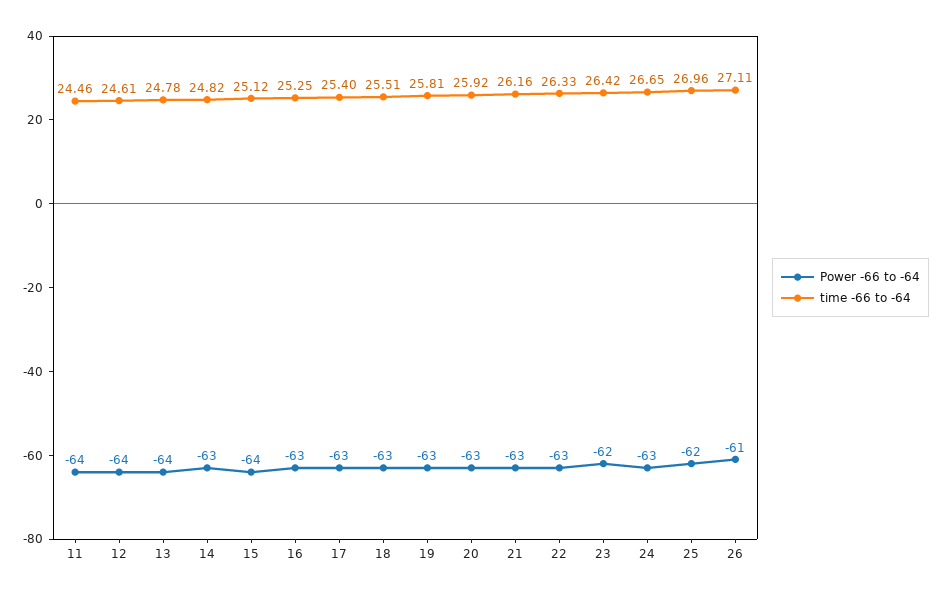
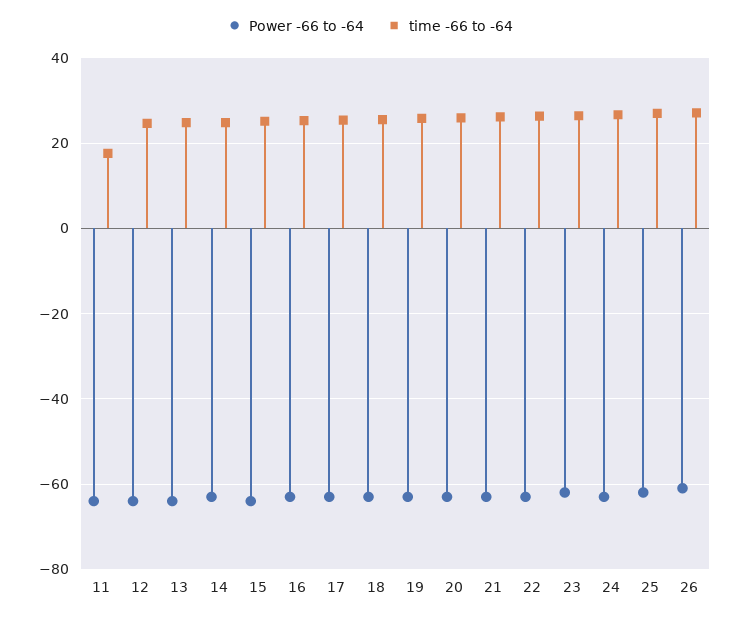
  {
    "Power -66 to -64": {
      "11": -64,
      "12": -64,
      "13": -64,
      "14": -63,
      "15": -64,
      "16": -63,
      "17": -63,
      "18": -63,
      "19": -63,
      "20": -63,
      "21": -63,
      "22": -63,
      "23": -62,
      "24": -63,
      "25": -62,
      "26": -61
    },
    "time -66 to -64": {
-     "11": 24.46,
+     "11": 18,
      "12": 24.61,
      "13": 24.78,
      "14": 24.82,
      "15": 25.12,
      "16": 25.25,
      "17": 25.4,
      "18": 25.51,
      "19": 25.81,
      "20": 25.92,
      "21": 26.16,
      "22": 26.33,
      "23": 26.42,
      "24": 26.65,
      "25": 26.96,
      "26": 27.11
    }
  }

